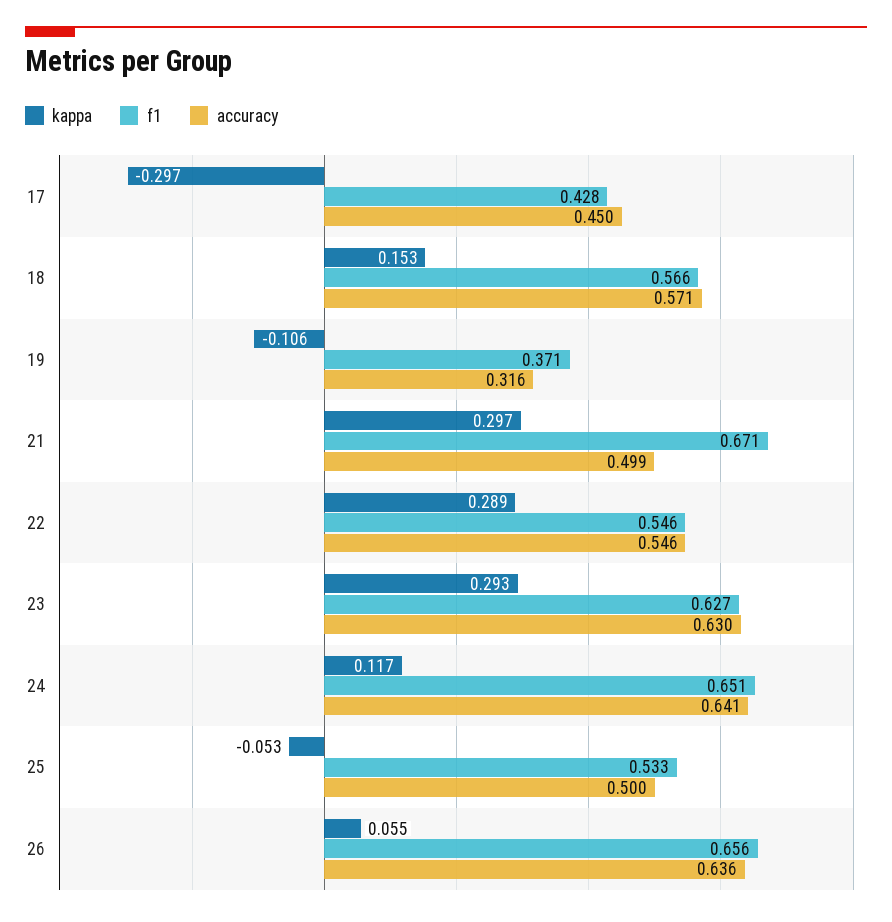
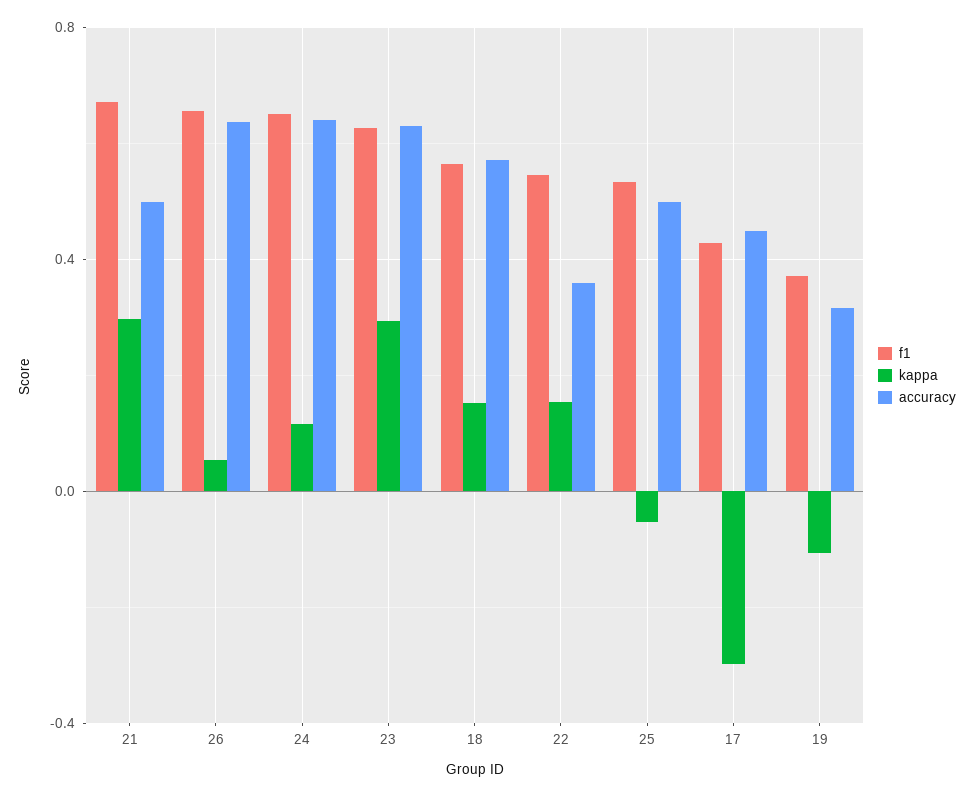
  {
    "kappa": {
      "17": -0.297,
      "18": 0.153,
      "19": -0.106,
      "21": 0.297,
-     "22": 0.289,
+     "22": 0.15,
      "23": 0.293,
      "24": 0.117,
      "25": -0.053,
      "26": 0.055
    },
    "f1": {
      "17": 0.428,
      "18": 0.566,
      "19": 0.371,
      "21": 0.671,
      "22": 0.546,
      "23": 0.627,
      "24": 0.651,
      "25": 0.533,
      "26": 0.656
    },
    "accuracy": {
      "17": 0.45,
      "18": 0.571,
      "19": 0.316,
      "21": 0.499,
-     "22": 0.546,
+     "22": 0.35,
      "23": 0.63,
      "24": 0.641,
      "25": 0.5,
      "26": 0.636
    }
  }

